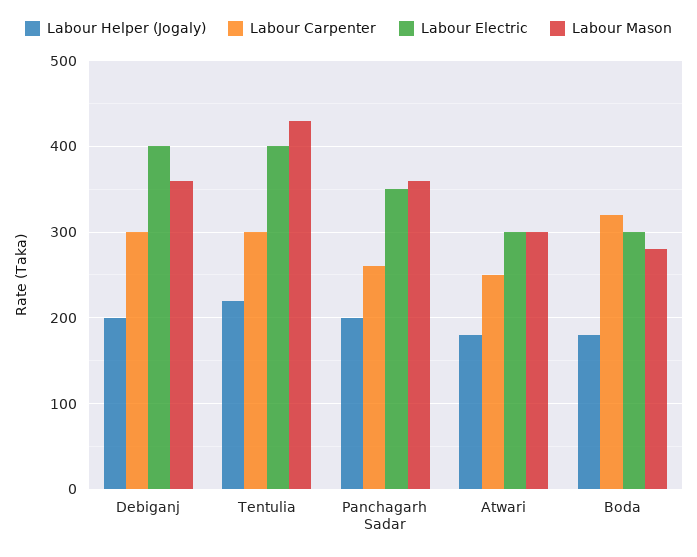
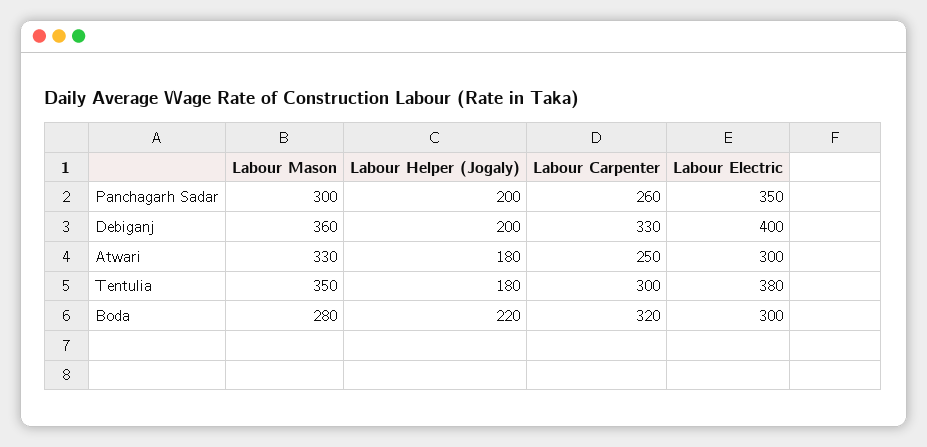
  {
    "Labour Helper (Jogaly)": {
      "Debiganj": 200,
-     "Tentulia": 220,
+     "Tentulia": 180,
      "Panchagarh Sadar": 200,
      "Atwari": 180,
-     "Boda": 180
+     "Boda": 220
    },
    "Labour Carpenter": {
-     "Debiganj": 300,
+     "Debiganj": 330,
      "Tentulia": 300,
      "Panchagarh Sadar": 260,
      "Atwari": 250,
      "Boda": 320
    },
    "Labour Electric": {
      "Debiganj": 400,
-     "Tentulia": 400,
+     "Tentulia": 380,
      "Panchagarh Sadar": 350,
      "Atwari": 300,
      "Boda": 300
    },
    "Labour Mason": {
      "Debiganj": 360,
-     "Tentulia": 430,
+     "Tentulia": 350,
-     "Panchagarh Sadar": 360,
+     "Panchagarh Sadar": 300,
-     "Atwari": 300,
+     "Atwari": 330,
      "Boda": 280
    }
  }

